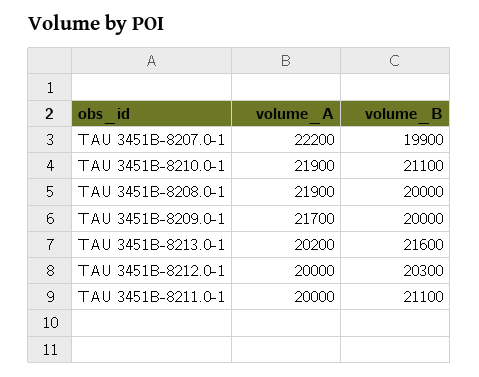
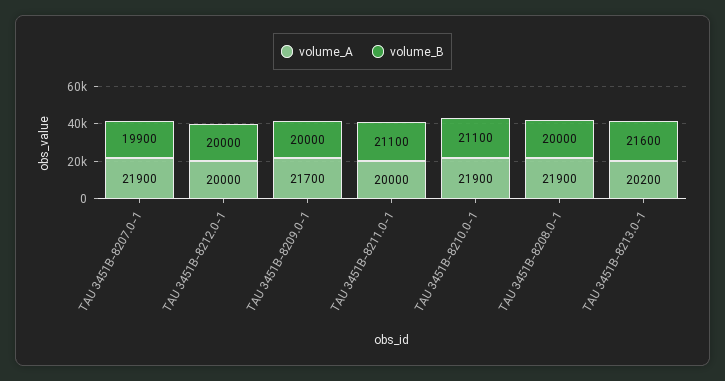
  {
    "volume_A": {
-     "TAU 3451B-8207.0-1": 22200,
+     "TAU 3451B-8207.0-1": 21900,
      "TAU 3451B-8210.0-1": 21900,
      "TAU 3451B-8208.0-1": 21900,
      "TAU 3451B-8209.0-1": 21700,
      "TAU 3451B-8213.0-1": 20200,
      "TAU 3451B-8212.0-1": 20000,
      "TAU 3451B-8211.0-1": 20000
    },
    "volume_B": {
      "TAU 3451B-8207.0-1": 19900,
      "TAU 3451B-8210.0-1": 21100,
      "TAU 3451B-8208.0-1": 20000,
      "TAU 3451B-8209.0-1": 20000,
      "TAU 3451B-8213.0-1": 21600,
-     "TAU 3451B-8212.0-1": 20300,
+     "TAU 3451B-8212.0-1": 20000,
      "TAU 3451B-8211.0-1": 21100
    }
  }

